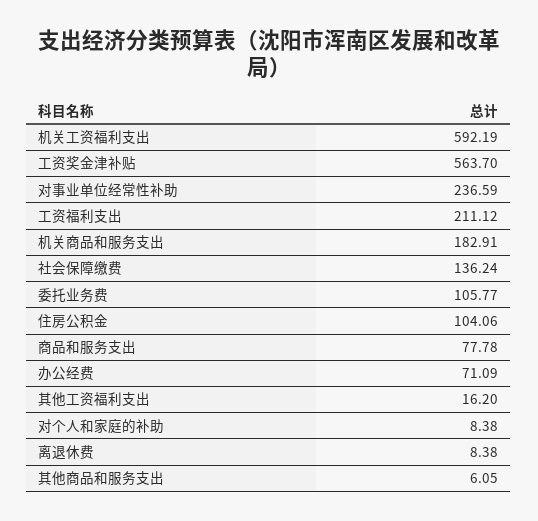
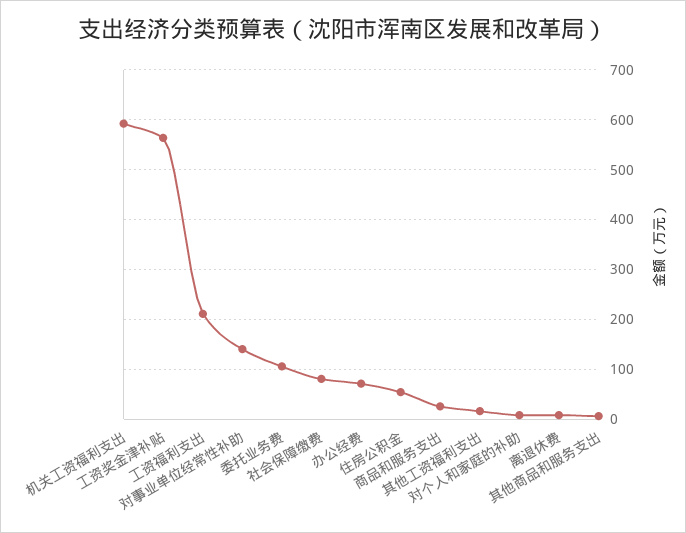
  {
    "机关工资福利支出": 592.19,
    "工资奖金津补贴": 563.7,
-   "对事业单位经常性补助": 236.59,
+   "对事业单位经常性补助": 140,
    "工资福利支出": 211.12,
-   "机关商品和服务支出": 182.91,
-   "社会保障缴费": 136.24,
+   "社会保障缴费": 80,
    "委托业务费": 105.77,
-   "住房公积金": 104.06,
+   "住房公积金": 60,
-   "商品和服务支出": 77.78,
+   "商品和服务支出": 20,
    "办公经费": 71.09,
    "其他工资福利支出": 16.2,
    "对个人和家庭的补助": 8.38,
    "离退休费": 8.38,
    "其他商品和服务支出": 6.05
  }

